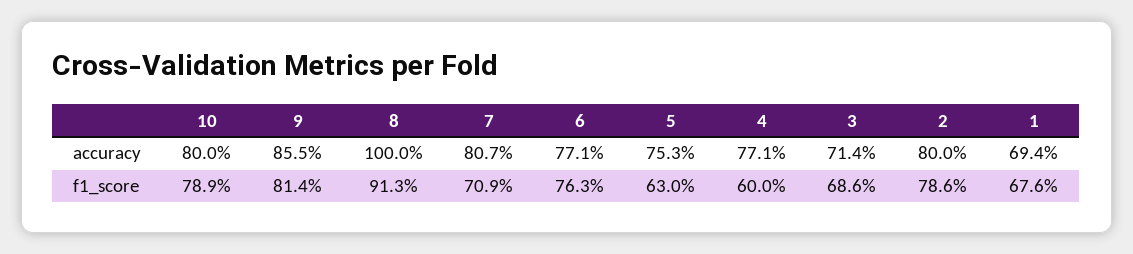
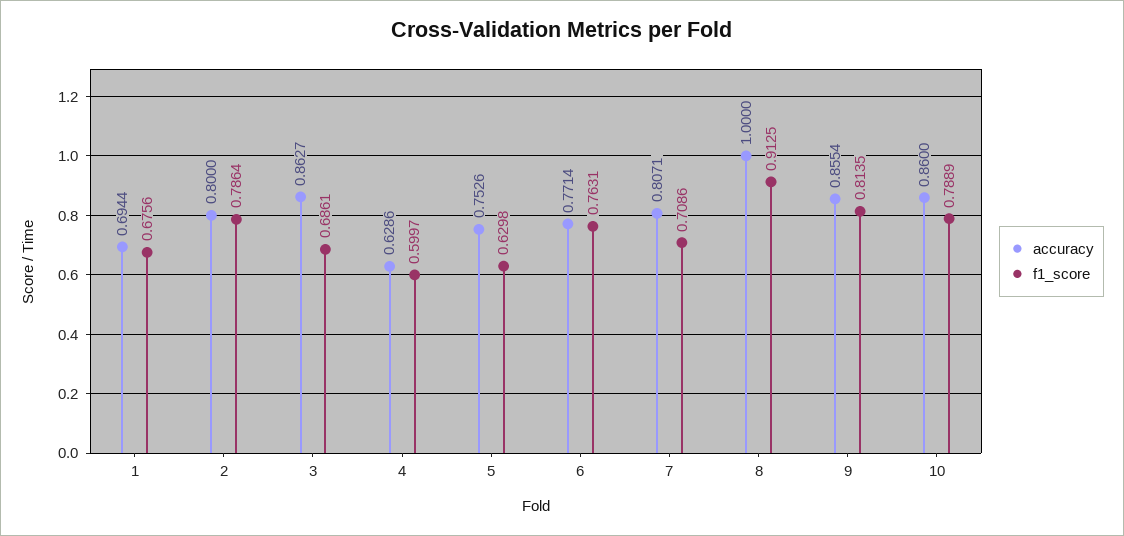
  {
    "accuracy": {
-     "10": 0.8,
+     "10": 0.86,
      "9": 0.8554,
      "8": 1,
      "7": 0.8071,
      "6": 0.7714,
      "5": 0.7526,
-     "4": 0.771,
+     "4": 0.6286,
-     "3": 0.714,
+     "3": 0.8627,
      "2": 0.8,
      "1": 0.6944
    },
    "f1_score": {
      "10": 0.7889,
      "9": 0.8135,
      "8": 0.9125,
      "7": 0.7086,
      "6": 0.7631,
      "5": 0.6298,
      "4": 0.5997,
      "3": 0.6861,
      "2": 0.7864,
      "1": 0.6756
    }
  }

